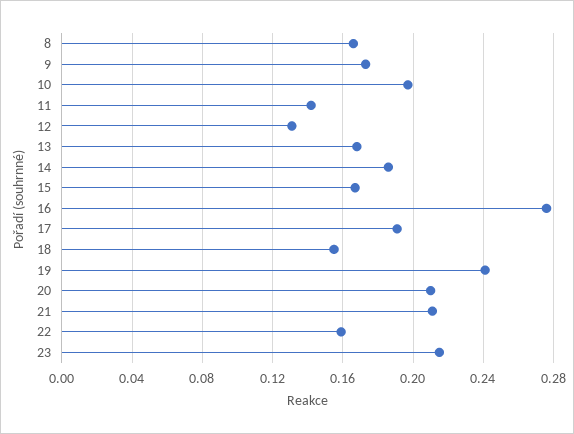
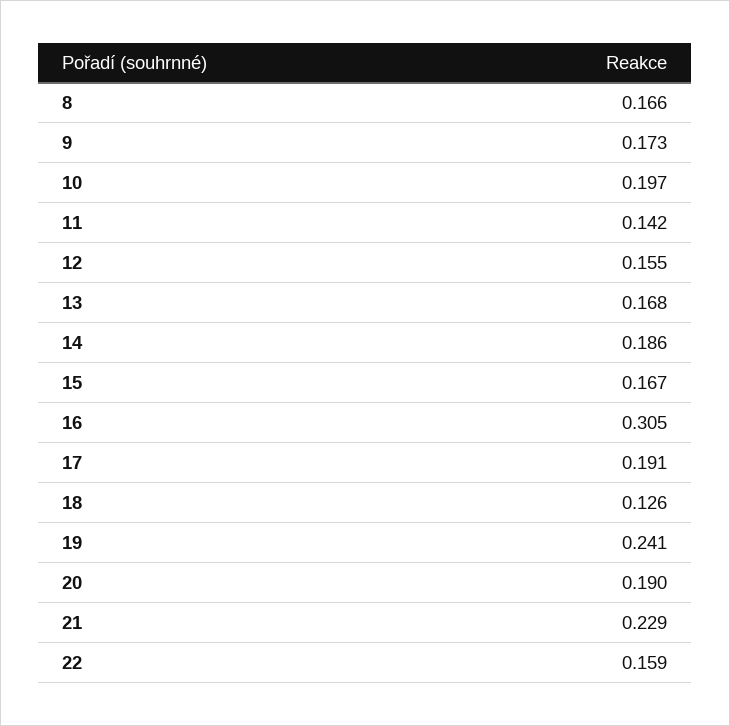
  {
    "8": 0.166,
    "9": 0.173,
    "10": 0.197,
    "11": 0.142,
-   "12": 0.13,
+   "12": 0.155,
    "13": 0.168,
    "14": 0.186,
    "15": 0.167,
-   "16": 0.275,
+   "16": 0.305,
    "17": 0.191,
-   "18": 0.155,
+   "18": 0.126,
    "19": 0.241,
-   "20": 0.21,
+   "20": 0.19,
-   "21": 0.21,
+   "21": 0.229,
-   "22": 0.159,
+   "22": 0.159
-   "23": 0.215
  }

